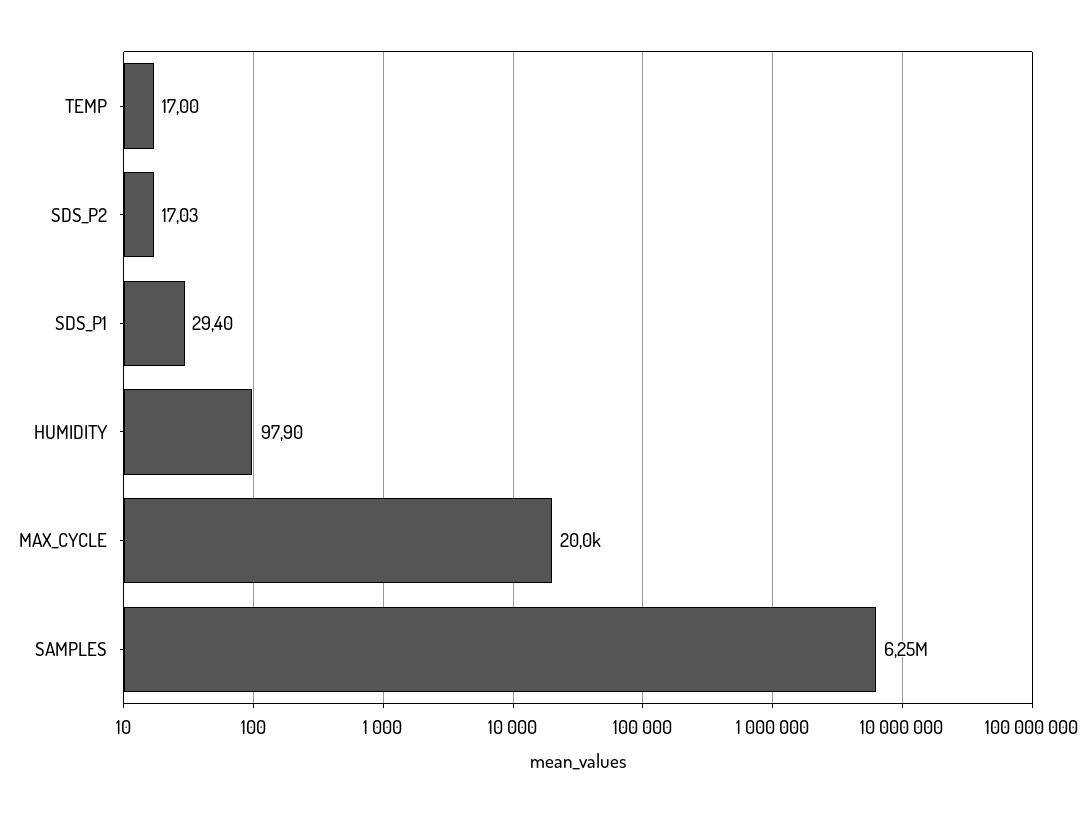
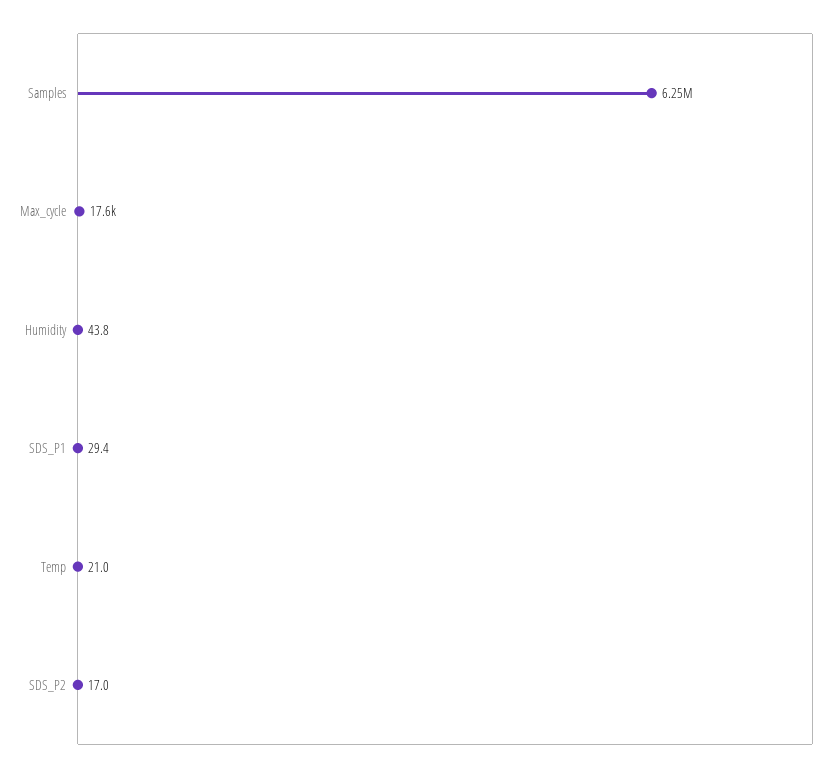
  {
-   "TEMP": 17,
+   "TEMP": 21,
    "SDS_P2": 17.03,
    "SDS_P1": 29.4,
-   "HUMIDITY": 97.9,
+   "HUMIDITY": 43.8,
-   "MAX_CYCLE": 20000,
+   "MAX_CYCLE": 17600,
    "SAMPLES": 6250000
  }

